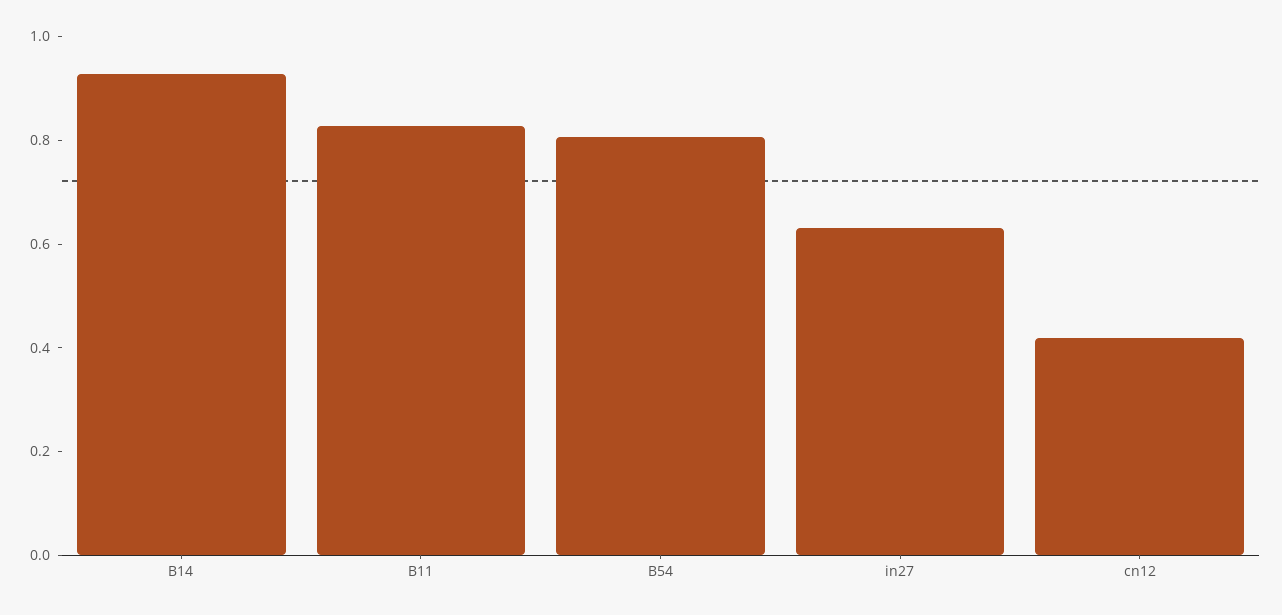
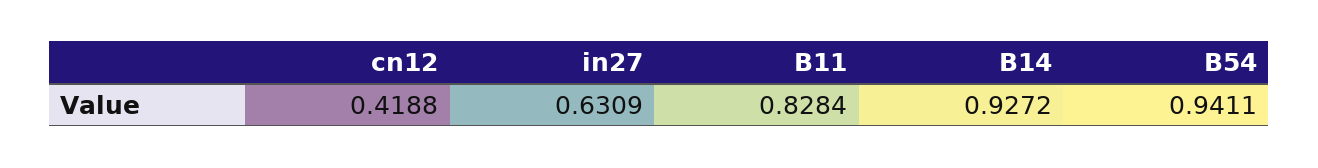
  {
    "B14": 0.9272,
    "B11": 0.8284,
-   "B54": 0.8,
+   "B54": 0.9411,
    "in27": 0.6309,
    "cn12": 0.4188
  }

